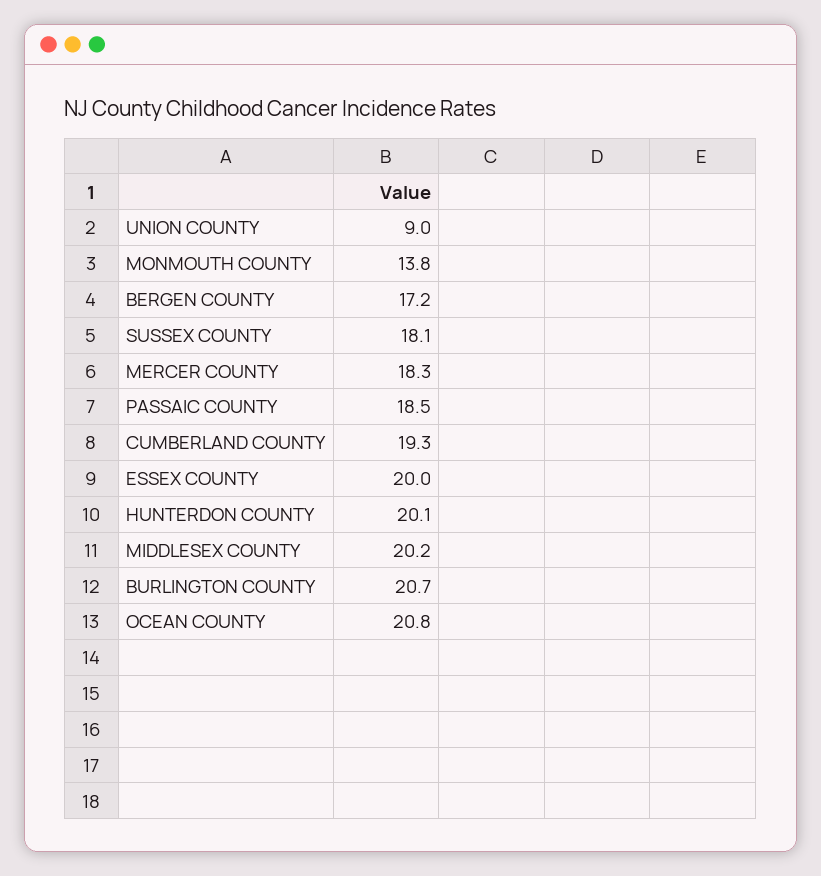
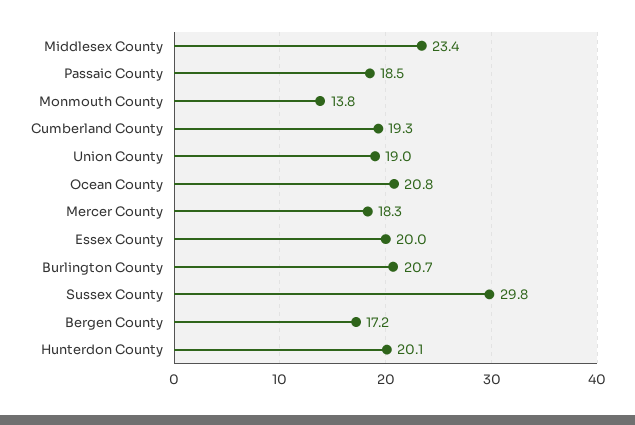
  {
-   "UNION COUNTY": 9,
+   "UNION COUNTY": 19,
    "MONMOUTH COUNTY": 13.8,
    "BERGEN COUNTY": 17.2,
-   "SUSSEX COUNTY": 18.1,
+   "SUSSEX COUNTY": 29.8,
    "MERCER COUNTY": 18.3,
    "PASSAIC COUNTY": 18.5,
    "CUMBERLAND COUNTY": 19.3,
    "ESSEX COUNTY": 20,
    "HUNTERDON COUNTY": 20.1,
-   "MIDDLESEX COUNTY": 20.2,
+   "MIDDLESEX COUNTY": 23.4,
    "BURLINGTON COUNTY": 20.7,
    "OCEAN COUNTY": 20.8
  }

